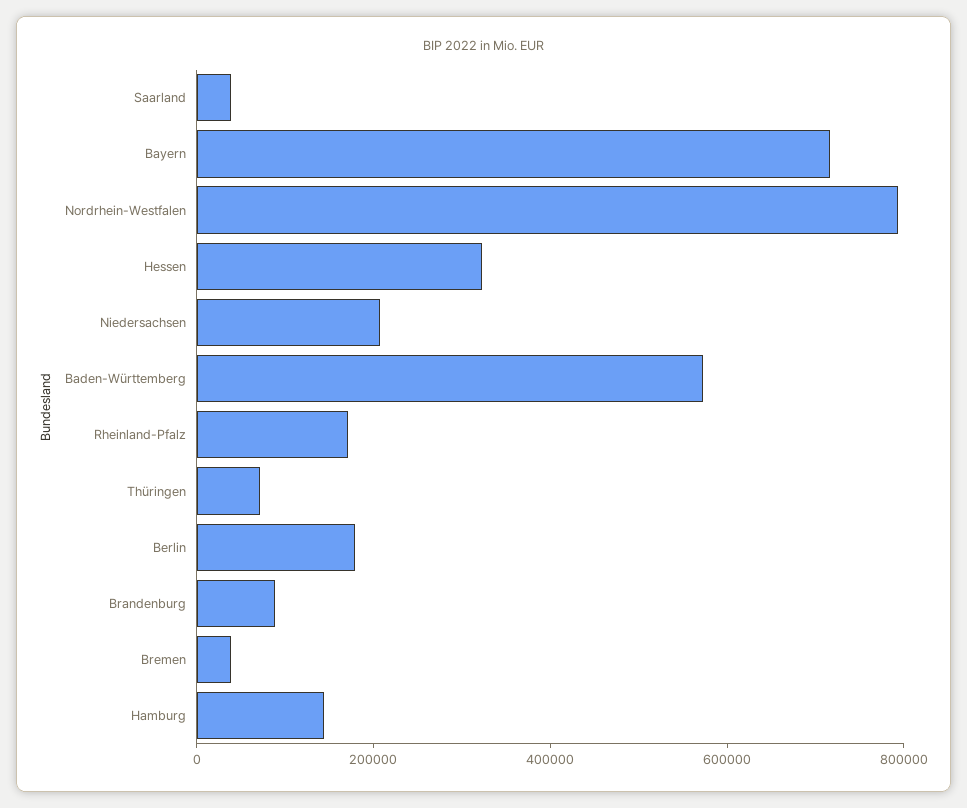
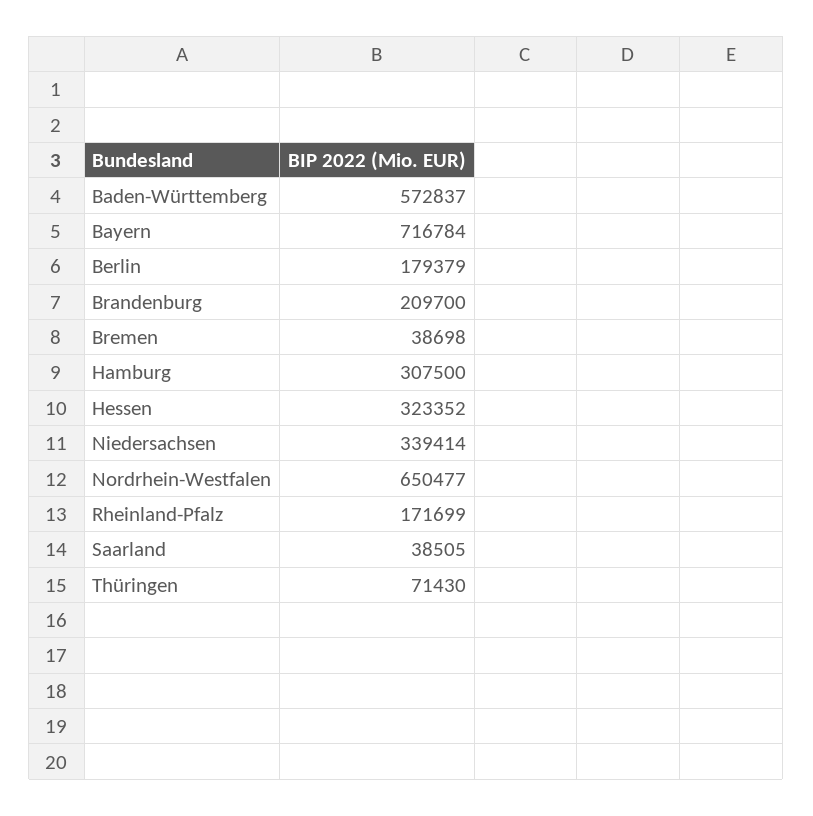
  {
    "Saarland": 38505,
    "Bayern": 716784,
-   "Nordrhein-Westfalen": 800000,
+   "Nordrhein-Westfalen": 650477,
    "Hessen": 323352,
-   "Niedersachsen": 200000,
+   "Niedersachsen": 339414,
    "Baden-Württemberg": 572837,
    "Rheinland-Pfalz": 171699,
    "Thüringen": 71430,
    "Berlin": 179379,
-   "Brandenburg": 100000,
+   "Brandenburg": 209700,
    "Bremen": 38698,
-   "Hamburg": 150000
+   "Hamburg": 307500
  }

